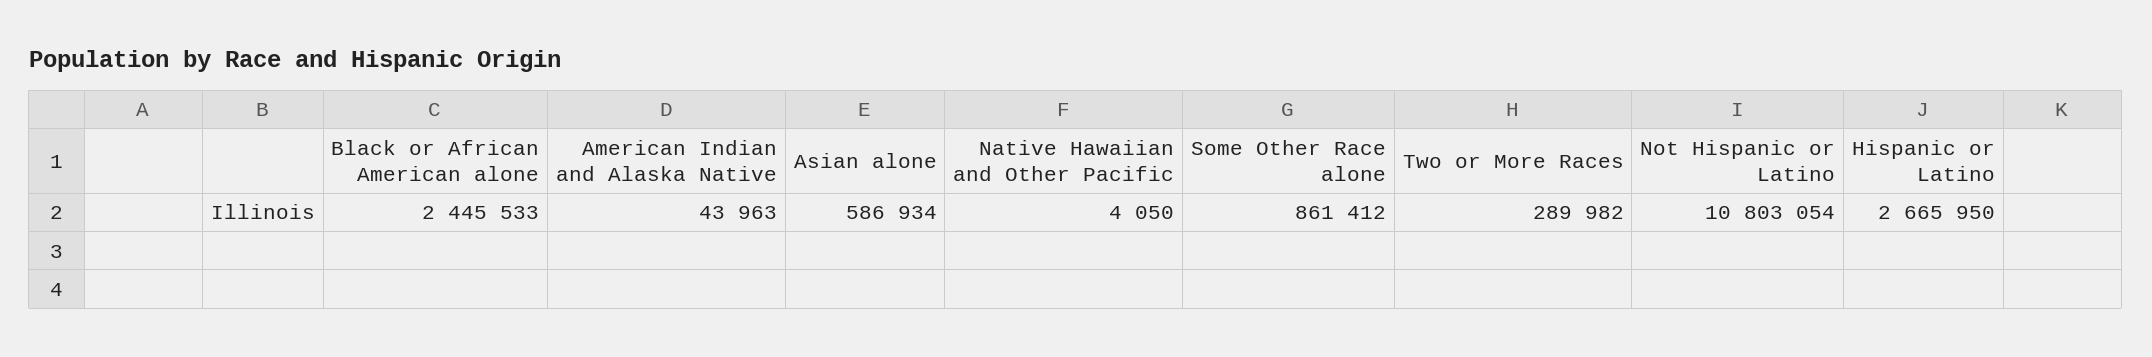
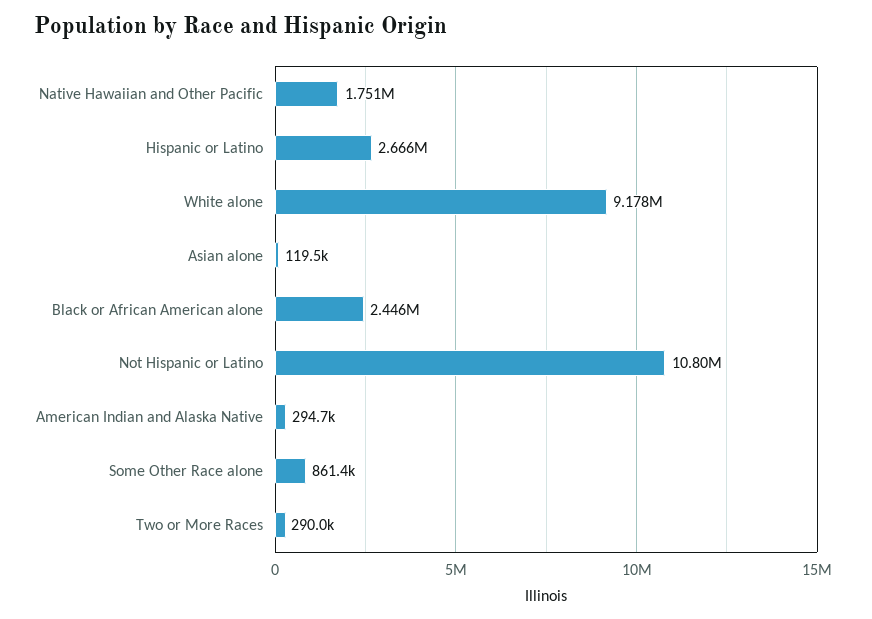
  {
    "Black or African American alone": 2445533,
-   "American Indian and Alaska Native": 43963,
+   "American Indian and Alaska Native": 294700,
-   "Asian alone": 586934,
+   "Asian alone": 119500,
-   "Native Hawaiian and Other Pacific": 4050,
+   "Native Hawaiian and Other Pacific": 1751000,
    "Some Other Race alone": 861412,
    "Two or More Races": 289982,
    "Not Hispanic or Latino": 10803054,
-   "Hispanic or Latino": 2665950
+   "Hispanic or Latino": 2665950,
+   "White alone": 9178000
  }

